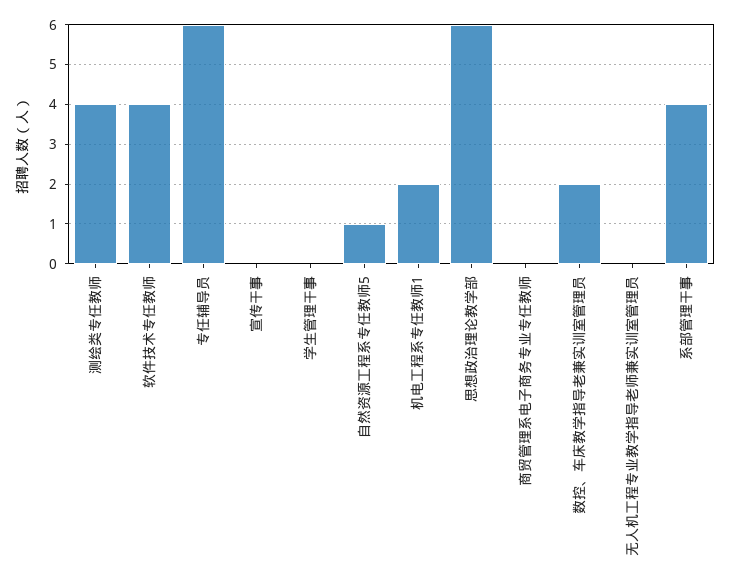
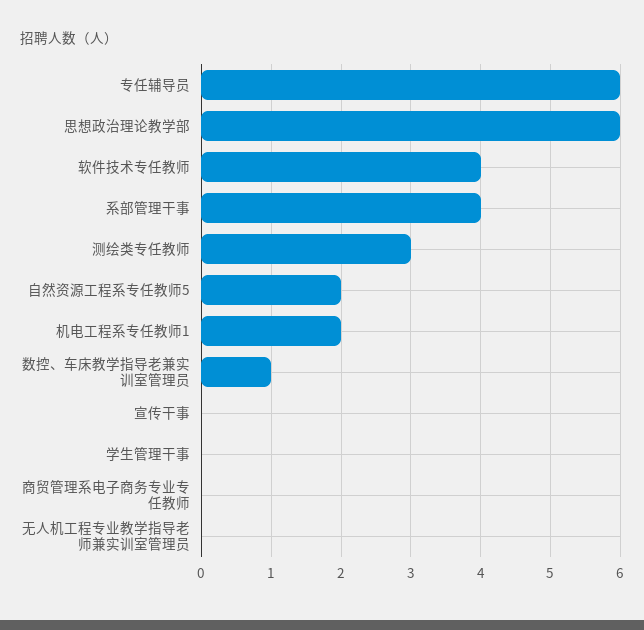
  {
-   "测绘类专任教师": 4,
+   "测绘类专任教师": 3,
    "软件技术专任教师": 4,
    "专任辅导员": 6,
    "宣传干事": 0,
    "学生管理干事": 0,
-   "自然资源工程系专任教师5": 1,
+   "自然资源工程系专任教师5": 2,
    "机电工程系专任教师1": 2,
    "思想政治理论教学部": 6,
    "商贸管理系电子商务专业专任教师": 0,
-   "数控、车床教学指导老兼实训室管理员": 2,
+   "数控、车床教学指导老兼实训室管理员": 1,
    "无人机工程专业教学指导老师兼实训室管理员": 0,
    "系部管理干事": 4
  }

